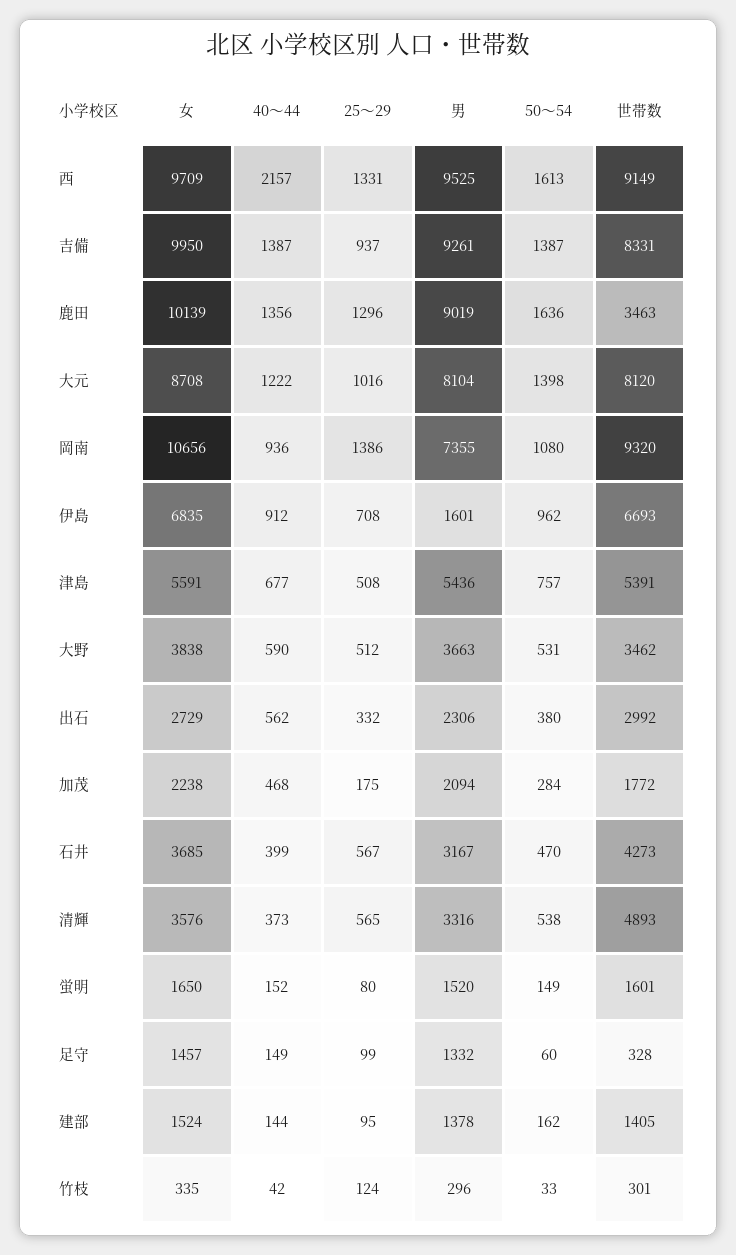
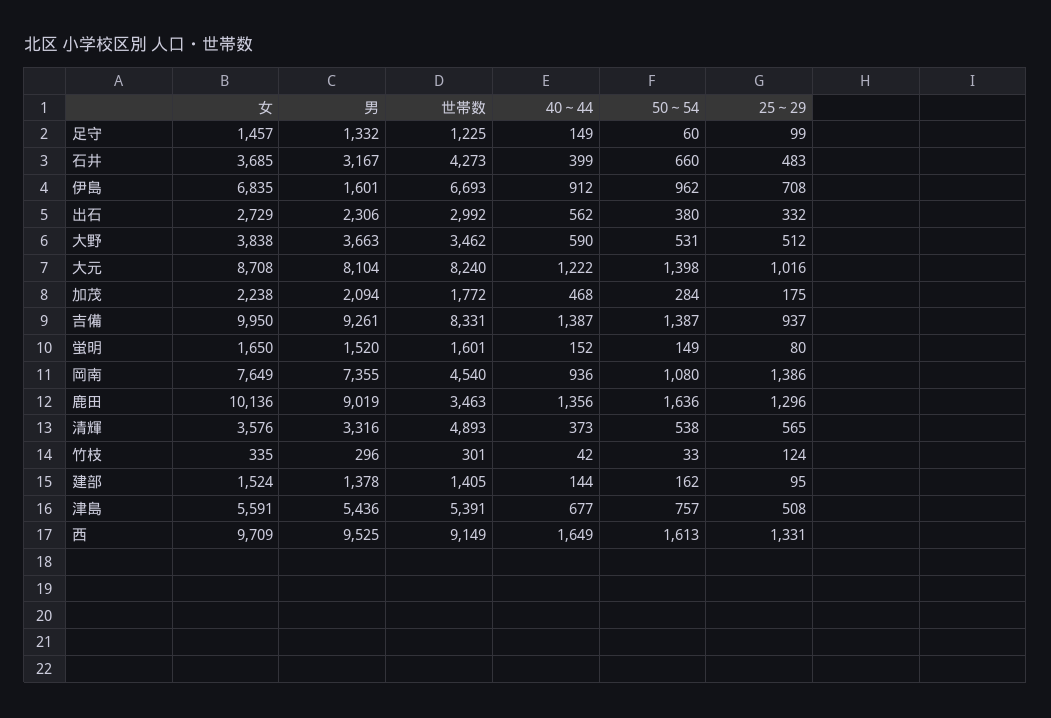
  {
    "女": {
      "西": 9709,
      "吉備": 9950,
-     "鹿田": 10139,
+     "鹿田": 10136,
      "大元": 8708,
-     "岡南": 10656,
+     "岡南": 7649,
      "伊島": 6835,
      "津島": 5591,
      "大野": 3838,
      "出石": 2729,
      "加茂": 2238,
      "石井": 3685,
      "清輝": 3576,
      "蛍明": 1650,
      "足守": 1457,
      "建部": 1524,
      "竹枝": 335
    },
    "40～44": {
-     "西": 2157,
+     "西": 1649,
      "吉備": 1387,
      "鹿田": 1356,
      "大元": 1222,
      "岡南": 936,
      "伊島": 912,
      "津島": 677,
      "大野": 590,
      "出石": 562,
      "加茂": 468,
      "石井": 399,
      "清輝": 373,
      "蛍明": 152,
      "足守": 149,
      "建部": 144,
      "竹枝": 42
    },
    "25～29": {
      "西": 1331,
      "吉備": 937,
      "鹿田": 1296,
      "大元": 1016,
      "岡南": 1386,
      "伊島": 708,
      "津島": 508,
      "大野": 512,
      "出石": 332,
      "加茂": 175,
-     "石井": 567,
+     "石井": 483,
      "清輝": 565,
      "蛍明": 80,
      "足守": 99,
      "建部": 95,
      "竹枝": 124
    },
    "男": {
      "西": 9525,
      "吉備": 9261,
      "鹿田": 9019,
      "大元": 8104,
      "岡南": 7355,
      "伊島": 1601,
      "津島": 5436,
      "大野": 3663,
      "出石": 2306,
      "加茂": 2094,
      "石井": 3167,
      "清輝": 3316,
      "蛍明": 1520,
      "足守": 1332,
      "建部": 1378,
      "竹枝": 296
    },
    "50～54": {
      "西": 1613,
      "吉備": 1387,
      "鹿田": 1636,
      "大元": 1398,
      "岡南": 1080,
      "伊島": 962,
      "津島": 757,
      "大野": 531,
      "出石": 380,
      "加茂": 284,
-     "石井": 470,
+     "石井": 660,
      "清輝": 538,
      "蛍明": 149,
      "足守": 60,
      "建部": 162,
      "竹枝": 33
    },
    "世帯数": {
      "西": 9149,
      "吉備": 8331,
      "鹿田": 3463,
-     "大元": 8120,
+     "大元": 8240,
-     "岡南": 9320,
+     "岡南": 4540,
      "伊島": 6693,
      "津島": 5391,
      "大野": 3462,
      "出石": 2992,
      "加茂": 1772,
      "石井": 4273,
      "清輝": 4893,
      "蛍明": 1601,
-     "足守": 328,
+     "足守": 1225,
      "建部": 1405,
      "竹枝": 301
    }
  }

